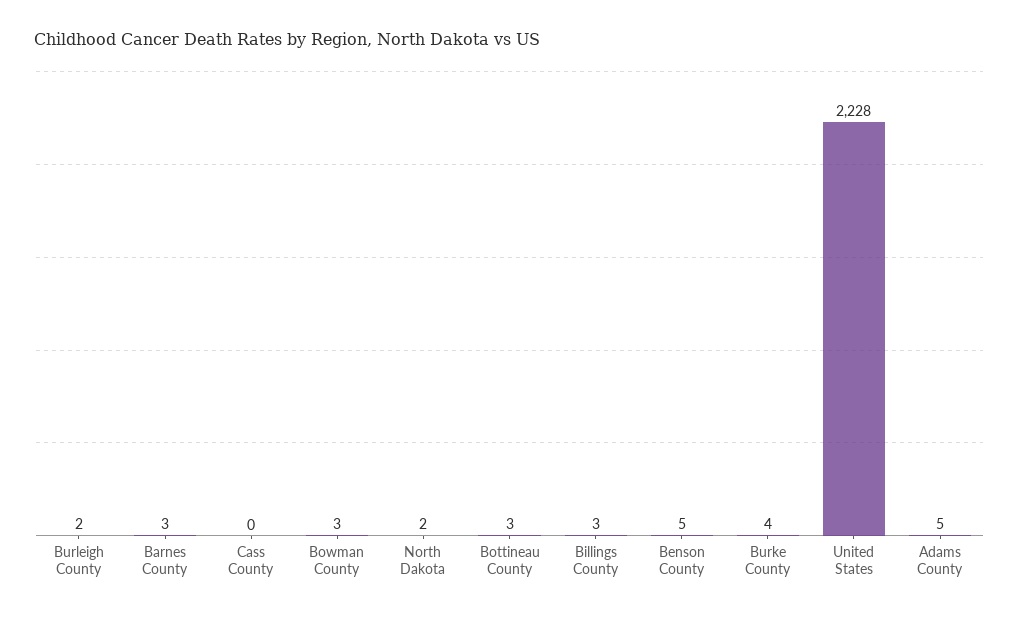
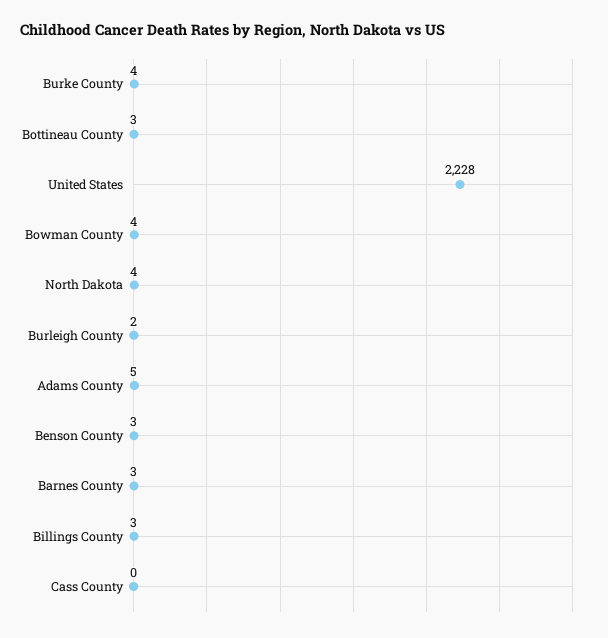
  {
    "Burleigh County": 2,
    "Barnes County": 3,
    "Cass County": 0,
-   "Bowman County": 3,
+   "Bowman County": 4,
-   "North Dakota": 2,
+   "North Dakota": 4,
    "Bottineau County": 3,
    "Billings County": 3,
-   "Benson County": 5,
+   "Benson County": 3,
    "Burke County": 4,
    "United States": 2228,
    "Adams County": 5
  }

